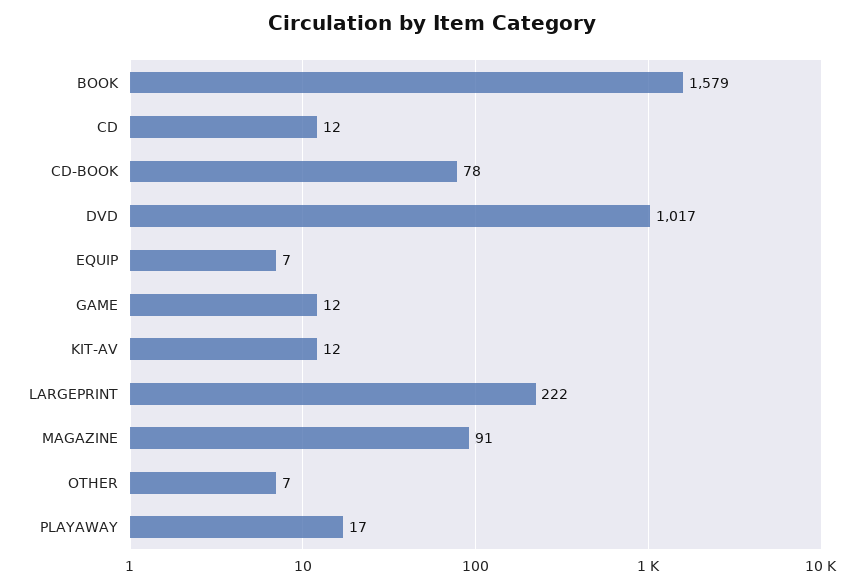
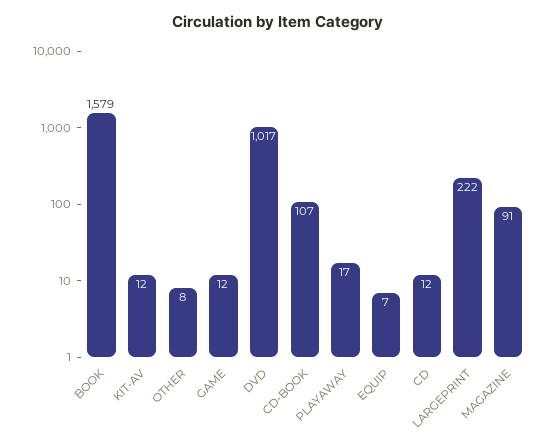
  {
    "BOOK": 1579,
    "CD": 12,
-   "CD-BOOK": 78,
+   "CD-BOOK": 107,
    "DVD": 1017,
    "EQUIP": 7,
    "GAME": 12,
    "KIT-AV": 12,
    "LARGEPRINT": 222,
    "MAGAZINE": 91,
-   "OTHER": 7,
+   "OTHER": 8,
    "PLAYAWAY": 17
  }

